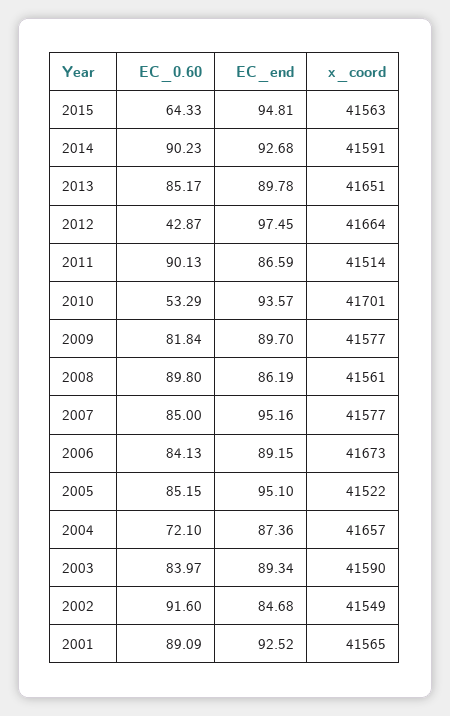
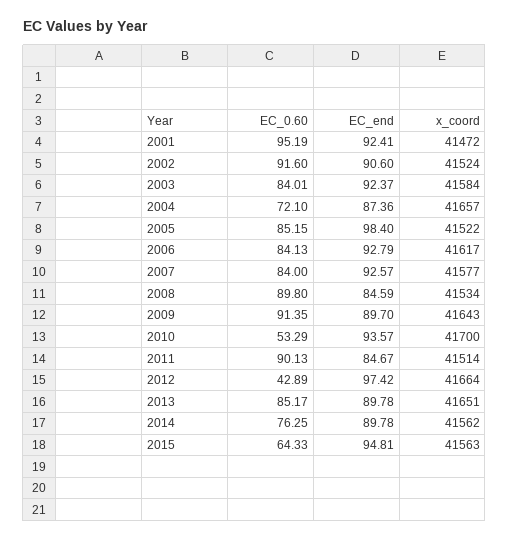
  {
    "EC_0.60": {
      "2015": 64.33,
-     "2014": 90.23,
+     "2014": 76.25,
      "2013": 85.17,
-     "2012": 42.87,
+     "2012": 42.89,
      "2011": 90.13,
      "2010": 53.29,
-     "2009": 81.84,
+     "2009": 91.35,
      "2008": 89.8,
-     "2007": 85,
+     "2007": 84,
      "2006": 84.13,
      "2005": 85.15,
      "2004": 72.1,
-     "2003": 83.97,
+     "2003": 84.01,
      "2002": 91.6,
-     "2001": 89.09
+     "2001": 95.19
    },
    "EC_end": {
      "2015": 94.81,
-     "2014": 92.68,
+     "2014": 89.78,
      "2013": 89.78,
-     "2012": 97.45,
+     "2012": 97.42,
-     "2011": 86.59,
+     "2011": 84.67,
      "2010": 93.57,
      "2009": 89.7,
-     "2008": 86.19,
+     "2008": 84.59,
-     "2007": 95.16,
+     "2007": 92.57,
-     "2006": 89.15,
+     "2006": 92.79,
-     "2005": 95.1,
+     "2005": 98.4,
      "2004": 87.36,
-     "2003": 89.34,
+     "2003": 92.37,
-     "2002": 84.68,
+     "2002": 90.6,
-     "2001": 92.52
+     "2001": 92.41
    },
    "x_coord": {
      "2015": 41563,
-     "2014": 41591,
+     "2014": 41562,
      "2013": 41651,
      "2012": 41664,
      "2011": 41514,
-     "2010": 41701,
+     "2010": 41700,
-     "2009": 41577,
+     "2009": 41643,
-     "2008": 41561,
+     "2008": 41534,
      "2007": 41577,
-     "2006": 41673,
+     "2006": 41617,
      "2005": 41522,
      "2004": 41657,
-     "2003": 41590,
+     "2003": 41584,
-     "2002": 41549,
+     "2002": 41524,
-     "2001": 41565
+     "2001": 41472
    }
  }

